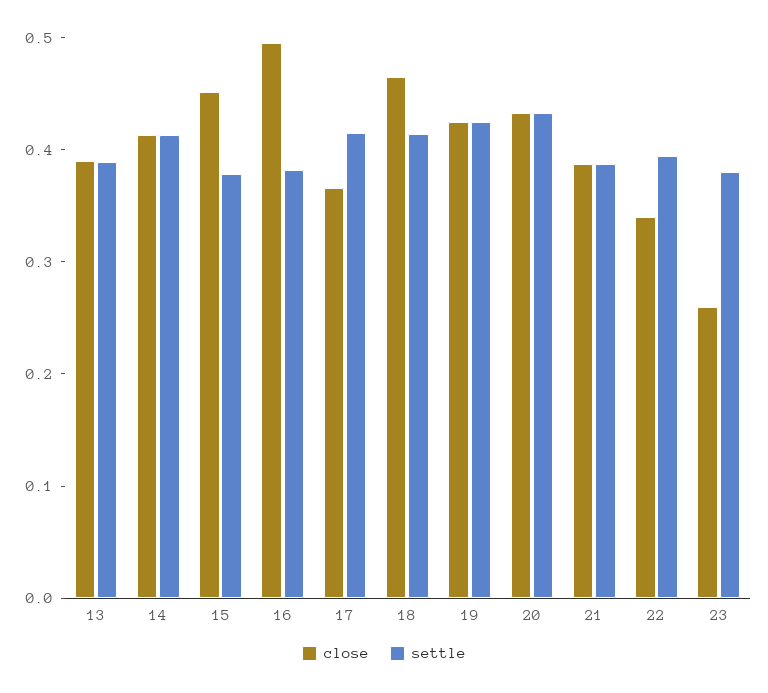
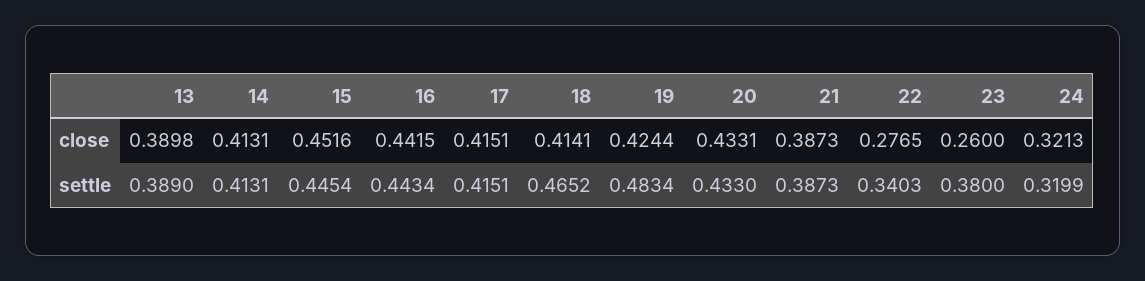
  {
    "close": {
      "13": 0.3898,
      "14": 0.4131,
      "15": 0.4516,
-     "16": 0.5,
+     "16": 0.4415,
-     "17": 0.36,
+     "17": 0.4151,
-     "18": 0.46,
+     "18": 0.4141,
      "19": 0.4244,
      "20": 0.4331,
      "21": 0.3873,
-     "22": 0.34,
+     "22": 0.2765,
-     "23": 0.26
+     "23": 0.26,
+     "24": 0.3213
    },
    "settle": {
      "13": 0.389,
      "14": 0.4131,
-     "15": 0.38,
+     "15": 0.4454,
-     "16": 0.38,
+     "16": 0.4434,
      "17": 0.4151,
-     "18": 0.42,
+     "18": 0.4652,
-     "19": 0.42,
+     "19": 0.4834,
      "20": 0.433,
      "21": 0.3873,
-     "22": 0.4,
+     "22": 0.3403,
-     "23": 0.38
+     "23": 0.38,
+     "24": 0.3199
    }
  }

